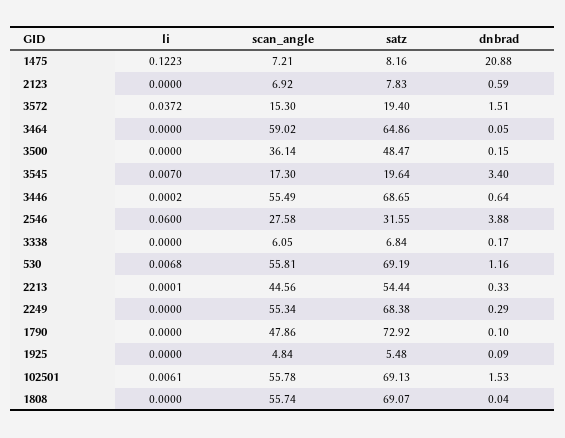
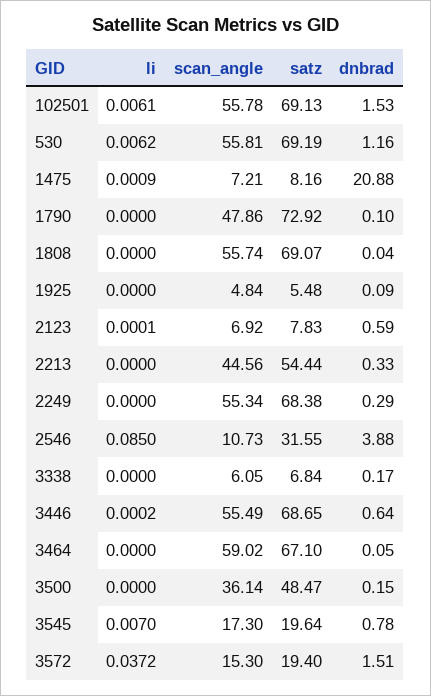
  {
    "li": {
-     "1475": 0.1223,
+     "1475": 0.0009,
-     "2123": 0,
+     "2123": 0.0001,
      "3572": 0.0372,
      "3464": 0,
      "3500": 0,
      "3545": 0.007,
      "3446": 0.0002,
-     "2546": 0.06,
+     "2546": 0.085,
      "3338": 0,
-     "530": 0.0068,
+     "530": 0.0062,
-     "2213": 0.0001,
+     "2213": 0,
      "2249": 0,
      "1790": 0,
      "1925": 0,
      "102501": 0.0061,
      "1808": 0
    },
    "scan_angle": {
      "1475": 7.21,
      "2123": 6.92,
      "3572": 15.3,
      "3464": 59.02,
      "3500": 36.14,
      "3545": 17.3,
      "3446": 55.49,
-     "2546": 27.58,
+     "2546": 10.73,
      "3338": 6.05,
      "530": 55.81,
      "2213": 44.56,
      "2249": 55.34,
      "1790": 47.86,
      "1925": 4.84,
      "102501": 55.78,
      "1808": 55.74
    },
    "satz": {
      "1475": 8.16,
      "2123": 7.83,
      "3572": 19.4,
-     "3464": 64.86,
+     "3464": 67.1,
      "3500": 48.47,
      "3545": 19.64,
      "3446": 68.65,
      "2546": 31.55,
      "3338": 6.84,
      "530": 69.19,
      "2213": 54.44,
      "2249": 68.38,
      "1790": 72.92,
      "1925": 5.48,
      "102501": 69.13,
      "1808": 69.07
    },
    "dnbrad": {
      "1475": 20.88,
      "2123": 0.59,
      "3572": 1.51,
      "3464": 0.05,
      "3500": 0.15,
-     "3545": 3.4,
+     "3545": 0.78,
      "3446": 0.64,
      "2546": 3.88,
      "3338": 0.17,
      "530": 1.16,
      "2213": 0.33,
      "2249": 0.29,
      "1790": 0.1,
      "1925": 0.09,
      "102501": 1.53,
      "1808": 0.04
    }
  }

